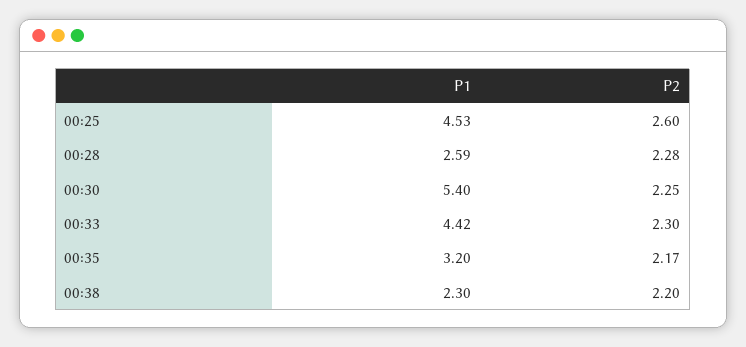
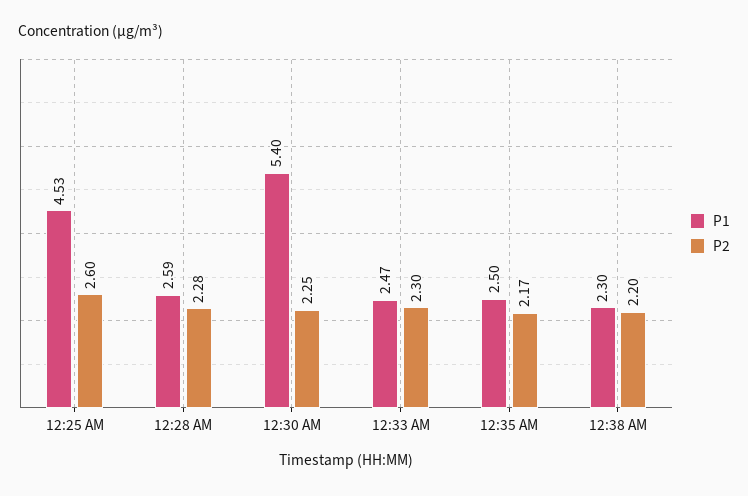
  {
    "P1": {
      "00:25": 4.53,
      "00:28": 2.59,
      "00:30": 5.4,
-     "00:33": 4.42,
+     "00:33": 2.47,
-     "00:35": 3.2,
+     "00:35": 2.5,
      "00:38": 2.3
    },
    "P2": {
      "00:25": 2.6,
      "00:28": 2.28,
      "00:30": 2.25,
      "00:33": 2.3,
      "00:35": 2.17,
      "00:38": 2.2
    }
  }

